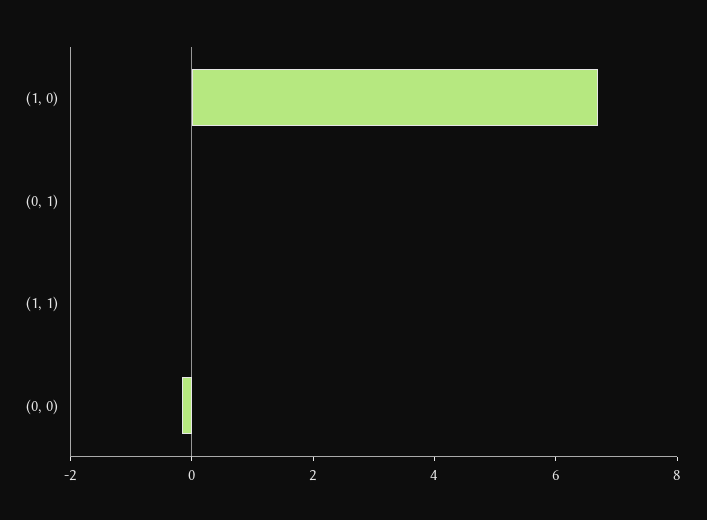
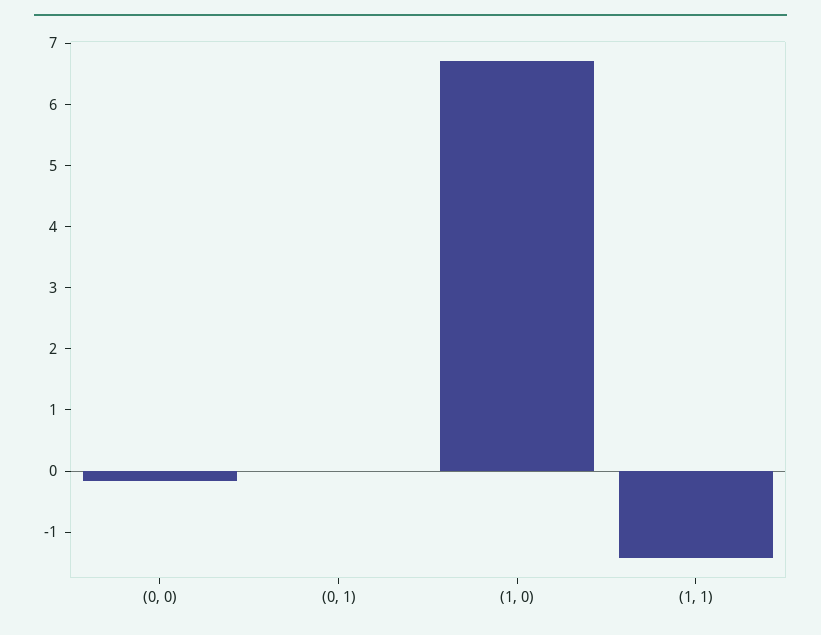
  {
    "(1, 0)": 6.8,
    "(0, 1)": 0,
-   "(1, 1)": 0,
+   "(1, 1)": -1.4,
    "(0, 0)": -0.2
  }

